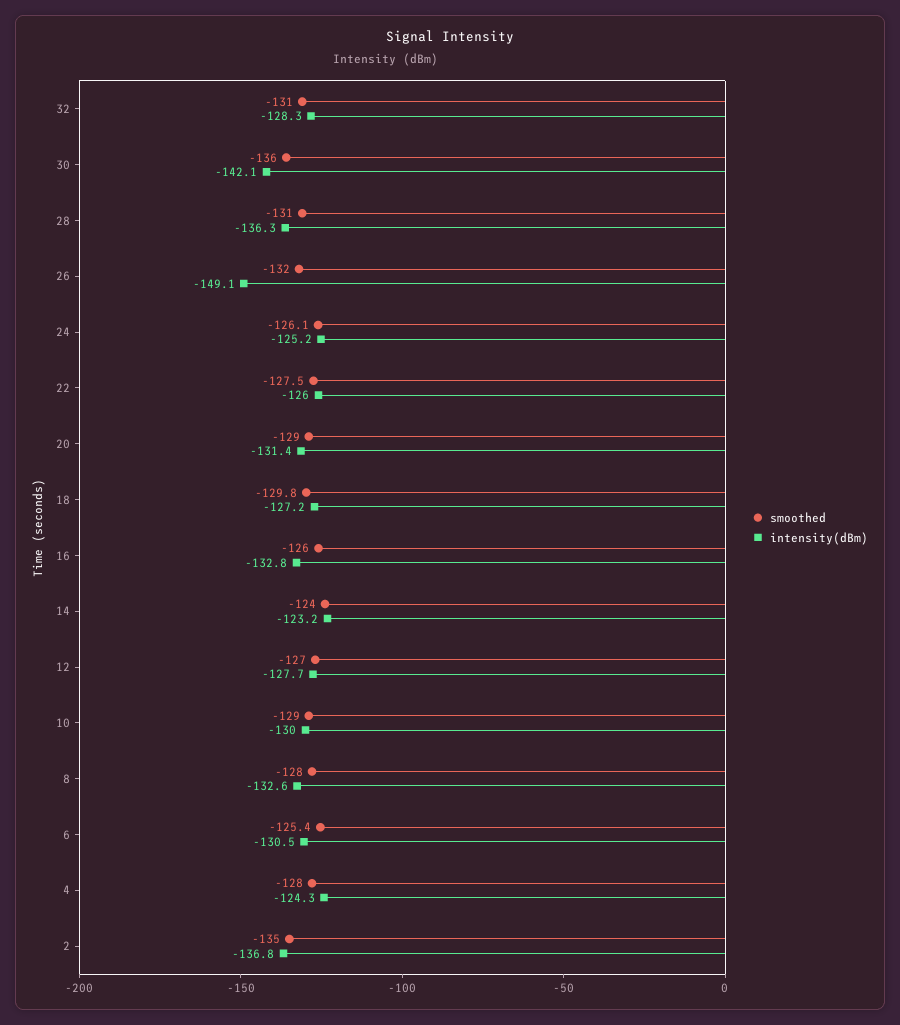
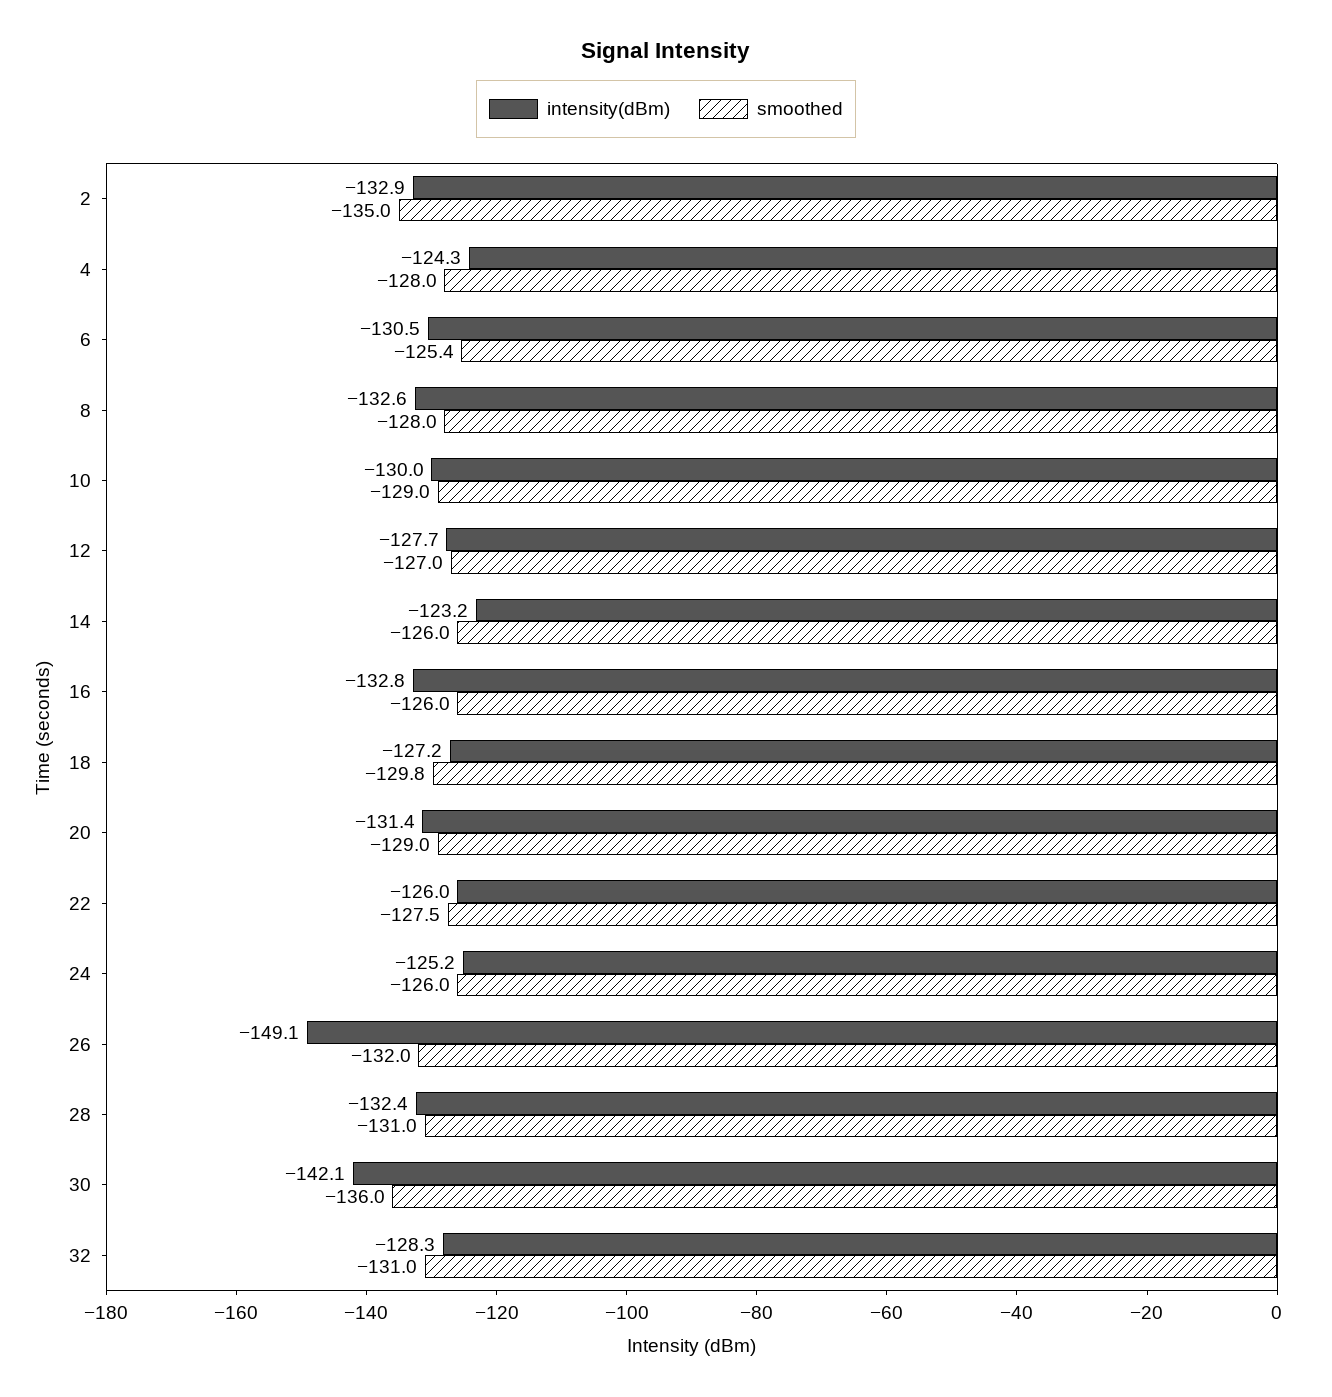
  {
    "smoothed": {
      "32": -131,
      "30": -136,
      "28": -131,
      "26": -132,
-     "24": -126.1,
+     "24": -126,
      "22": -127.5,
      "20": -129,
      "18": -129.8,
      "16": -126,
-     "14": -124,
+     "14": -126,
      "12": -127,
      "10": -129,
      "8": -128,
      "6": -125.4,
      "4": -128,
      "2": -135
    },
    "intensity(dBm)": {
      "32": -128.3,
      "30": -142.1,
-     "28": -136.3,
+     "28": -132.4,
      "26": -149.1,
      "24": -125.2,
      "22": -126,
      "20": -131.4,
      "18": -127.2,
      "16": -132.8,
      "14": -123.2,
      "12": -127.7,
      "10": -130,
      "8": -132.6,
      "6": -130.5,
      "4": -124.3,
-     "2": -136.8
+     "2": -132.9
    }
  }

